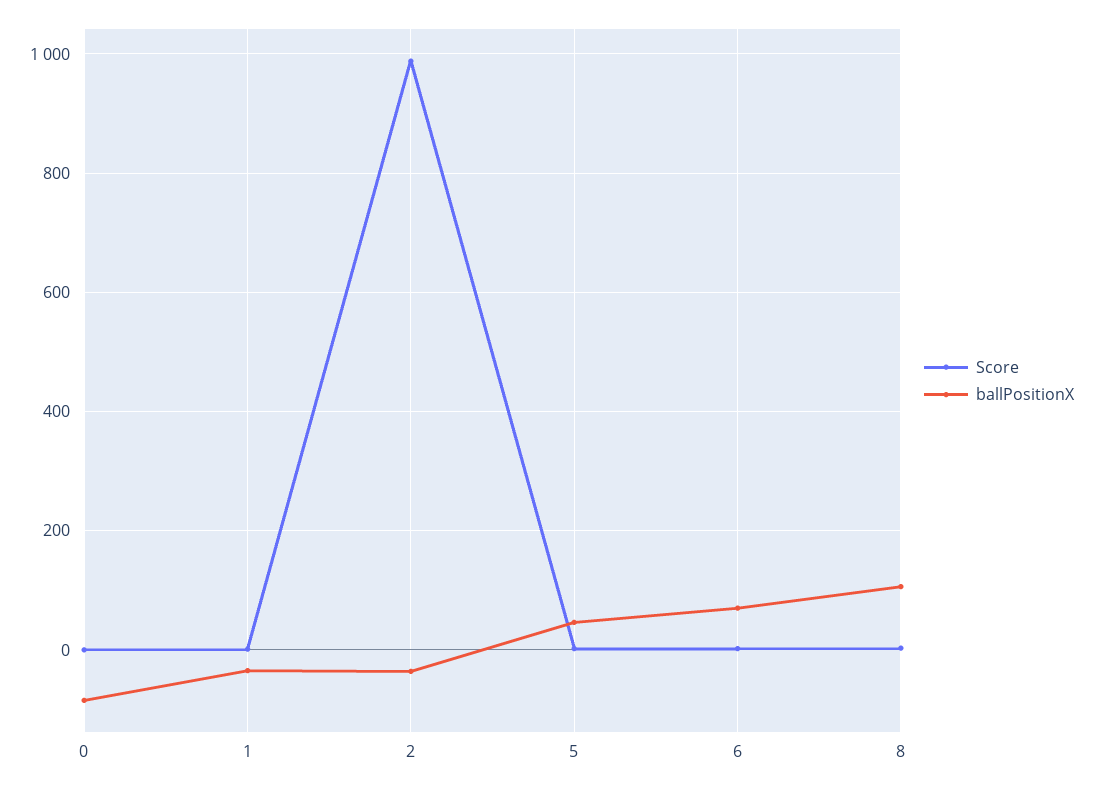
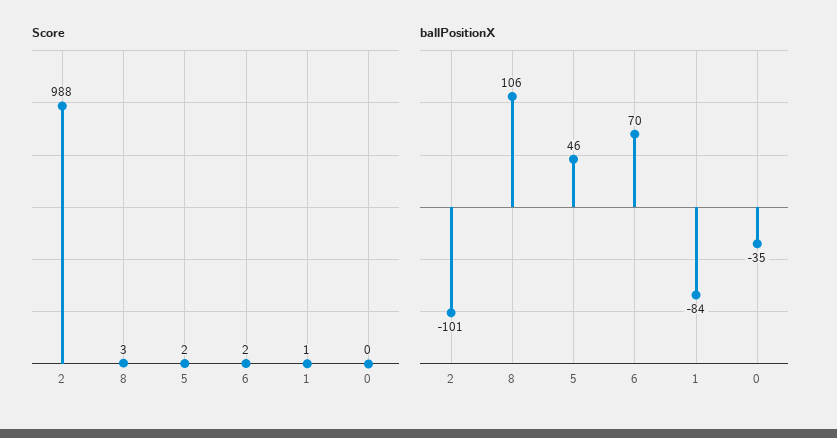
  {
    "Score": {
      "0": 0,
      "1": 1,
      "2": 988,
      "5": 2,
      "6": 2,
      "8": 3
    },
    "ballPositionX": {
-     "0": -80,
+     "0": -35,
-     "1": -40,
+     "1": -84,
-     "2": -40,
+     "2": -101,
      "5": 46,
      "6": 70,
      "8": 106
    }
  }

